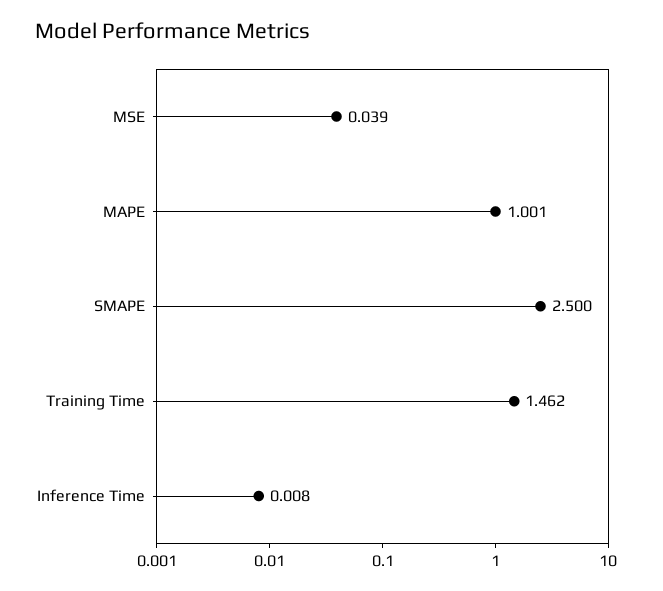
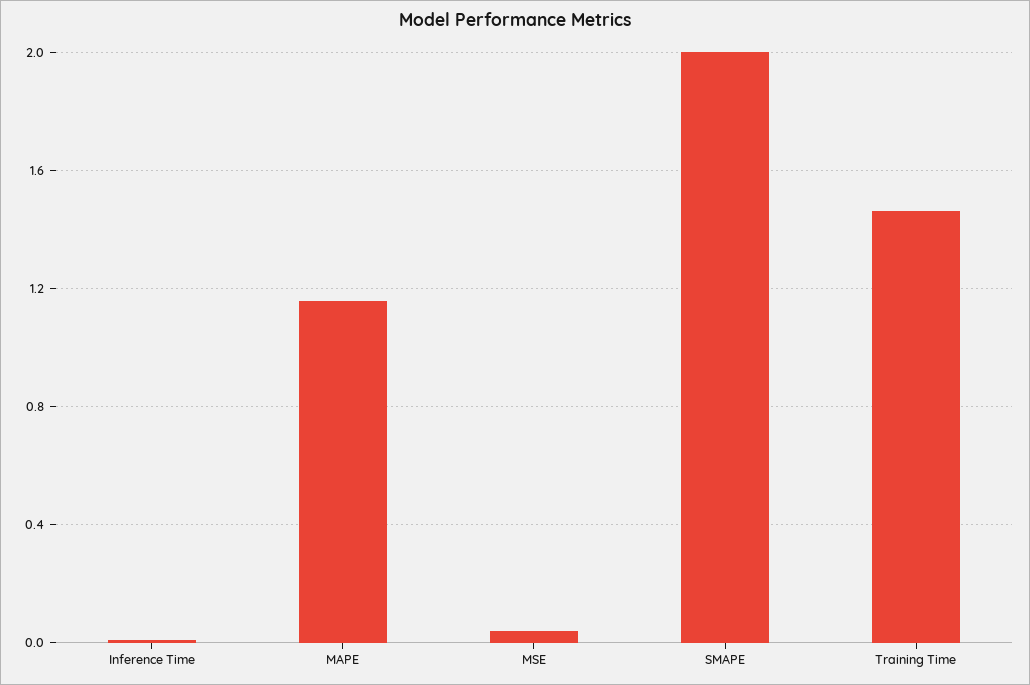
  {
    "MSE": 0.039,
-   "MAPE": 1.001,
+   "MAPE": 1.15,
-   "SMAPE": 2.5,
+   "SMAPE": 2,
    "Training Time": 1.462,
    "Inference Time": 0.008
  }

